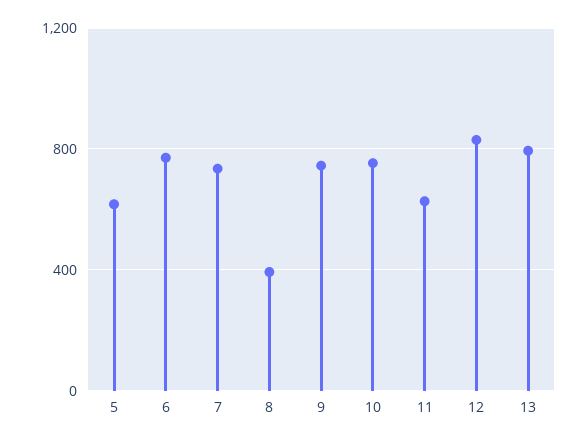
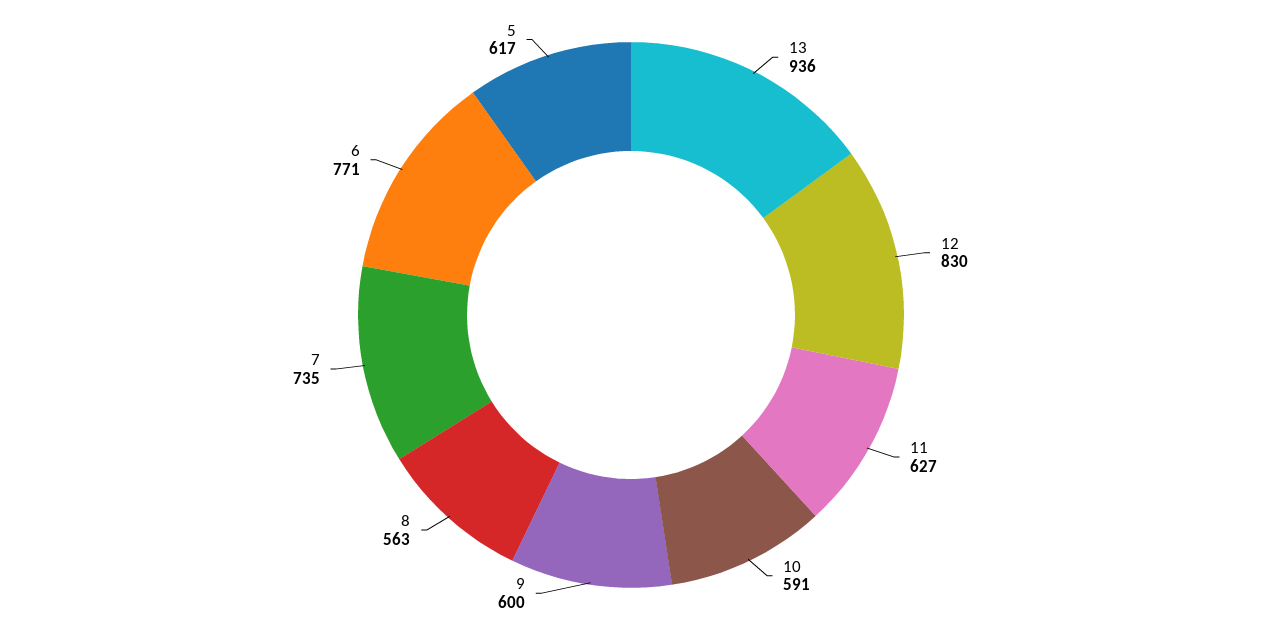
  {
    "5": 617,
    "6": 771,
    "7": 735,
-   "8": 400,
+   "8": 563,
-   "9": 750,
+   "9": 600,
-   "10": 750,
+   "10": 591,
    "11": 627,
    "12": 830,
-   "13": 800
+   "13": 936
  }

